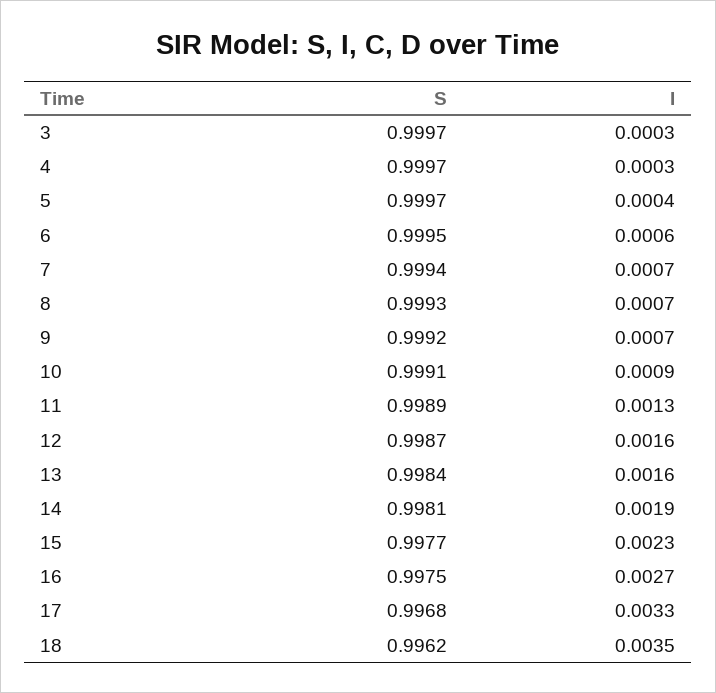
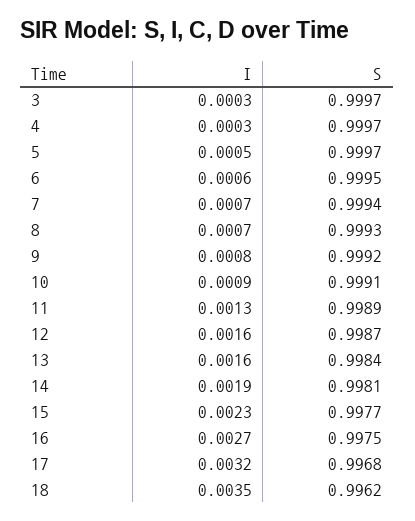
  {
    "S": {
      "3": 0.9997,
      "4": 0.9997,
      "5": 0.9997,
      "6": 0.9995,
      "7": 0.9994,
      "8": 0.9993,
      "9": 0.9992,
      "10": 0.9991,
      "11": 0.9989,
      "12": 0.9987,
      "13": 0.9984,
      "14": 0.9981,
      "15": 0.9977,
      "16": 0.9975,
      "17": 0.9968,
      "18": 0.9962
    },
    "I": {
      "3": 0.0003,
      "4": 0.0003,
-     "5": 0.0004,
+     "5": 0.0005,
      "6": 0.0006,
      "7": 0.0007,
      "8": 0.0007,
-     "9": 0.0007,
+     "9": 0.0008,
      "10": 0.0009,
      "11": 0.0013,
      "12": 0.0016,
      "13": 0.0016,
      "14": 0.0019,
      "15": 0.0023,
      "16": 0.0027,
-     "17": 0.0033,
+     "17": 0.0032,
      "18": 0.0035
    }
  }

